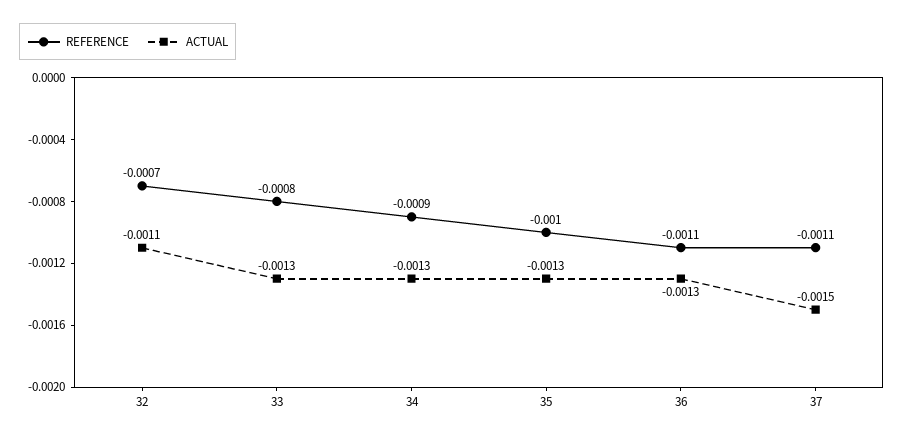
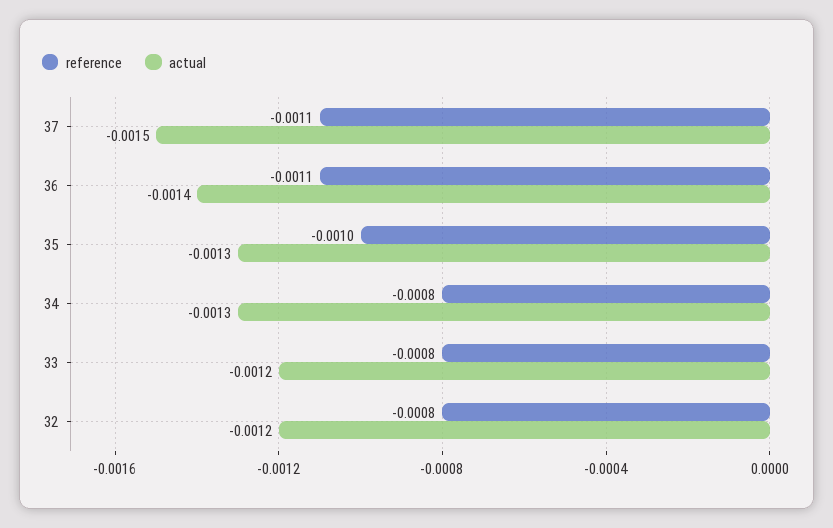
  {
    "REFERENCE": {
-     "32": -0.0007,
+     "32": -0.0008,
      "33": -0.0008,
-     "34": -0.0009,
+     "34": -0.0008,
      "35": -0.001,
      "36": -0.0011,
      "37": -0.0011
    },
    "ACTUAL": {
-     "32": -0.0011,
+     "32": -0.0012,
-     "33": -0.0013,
+     "33": -0.0012,
      "34": -0.0013,
      "35": -0.0013,
-     "36": -0.0013,
+     "36": -0.0014,
      "37": -0.0015
    }
  }

